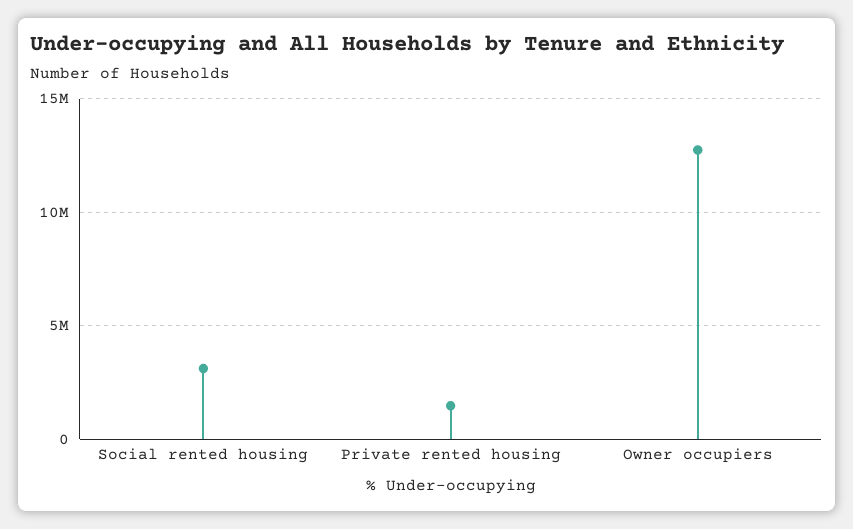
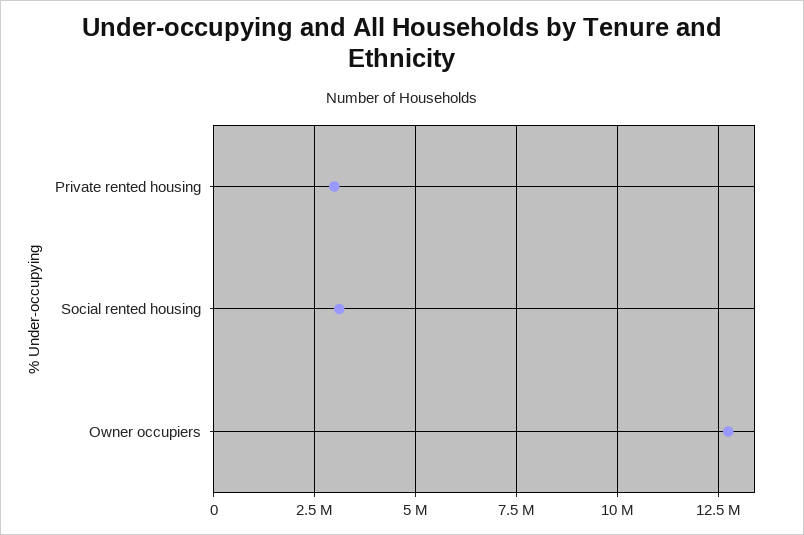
  {
    "Social rented housing": 3000000,
-   "Private rented housing": 1500000,
+   "Private rented housing": 3000000,
    "Owner occupiers": 12750000
  }

